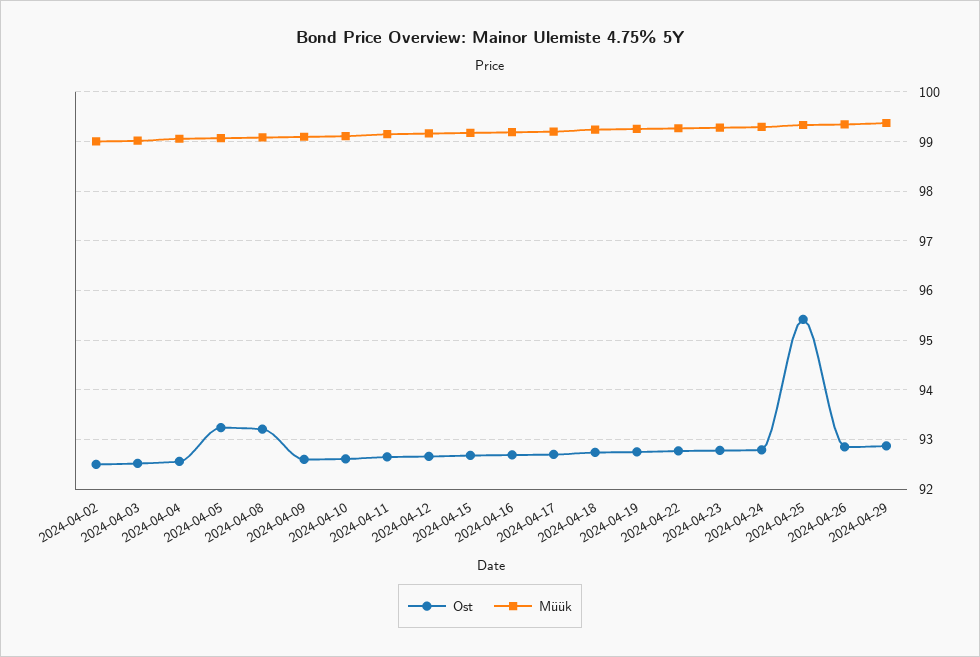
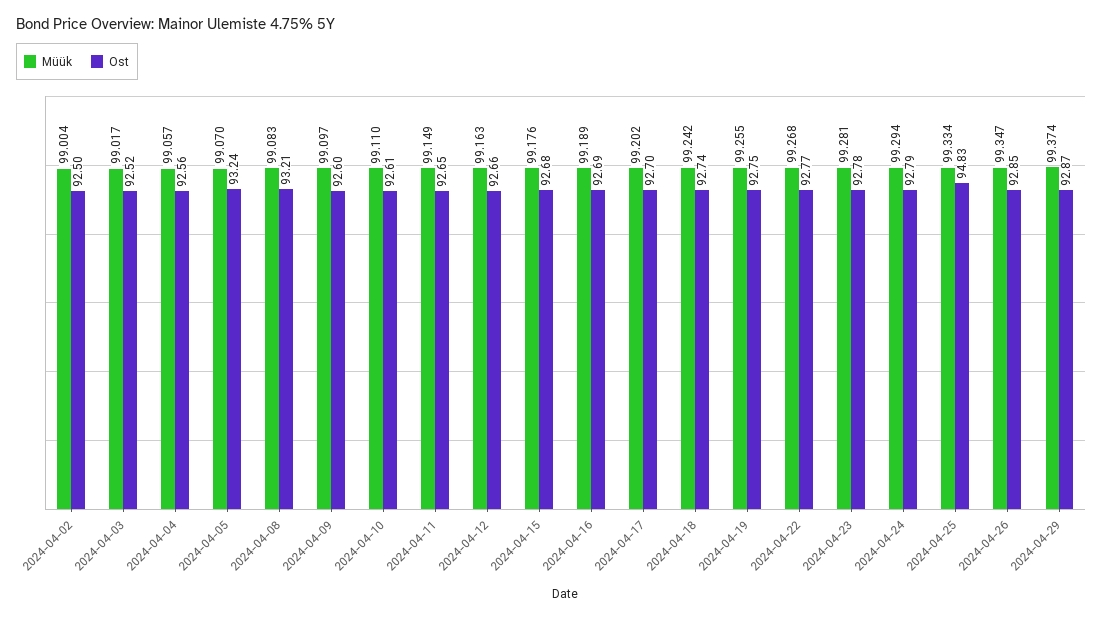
  {
    "Ost": {
      "2024-04-02": 92.5,
      "2024-04-03": 92.52,
      "2024-04-04": 92.56,
      "2024-04-05": 93.24,
      "2024-04-08": 93.21,
      "2024-04-09": 92.6,
      "2024-04-10": 92.61,
      "2024-04-11": 92.65,
      "2024-04-12": 92.66,
      "2024-04-15": 92.68,
      "2024-04-16": 92.69,
      "2024-04-17": 92.7,
      "2024-04-18": 92.74,
      "2024-04-19": 92.75,
      "2024-04-22": 92.77,
      "2024-04-23": 92.78,
      "2024-04-24": 92.79,
-     "2024-04-25": 95.4,
+     "2024-04-25": 94.83,
      "2024-04-26": 92.85,
      "2024-04-29": 92.87
    },
    "Müük": {
      "2024-04-02": 99.004,
      "2024-04-03": 99.017,
      "2024-04-04": 99.057,
      "2024-04-05": 99.07,
      "2024-04-08": 99.083,
      "2024-04-09": 99.097,
      "2024-04-10": 99.11,
      "2024-04-11": 99.149,
      "2024-04-12": 99.163,
      "2024-04-15": 99.176,
      "2024-04-16": 99.189,
      "2024-04-17": 99.202,
      "2024-04-18": 99.242,
      "2024-04-19": 99.255,
      "2024-04-22": 99.268,
      "2024-04-23": 99.281,
      "2024-04-24": 99.294,
      "2024-04-25": 99.334,
      "2024-04-26": 99.347,
      "2024-04-29": 99.374
    }
  }

